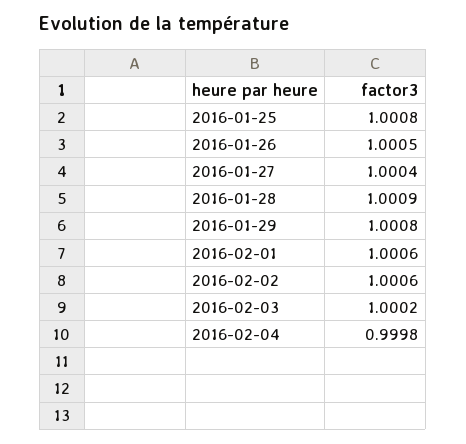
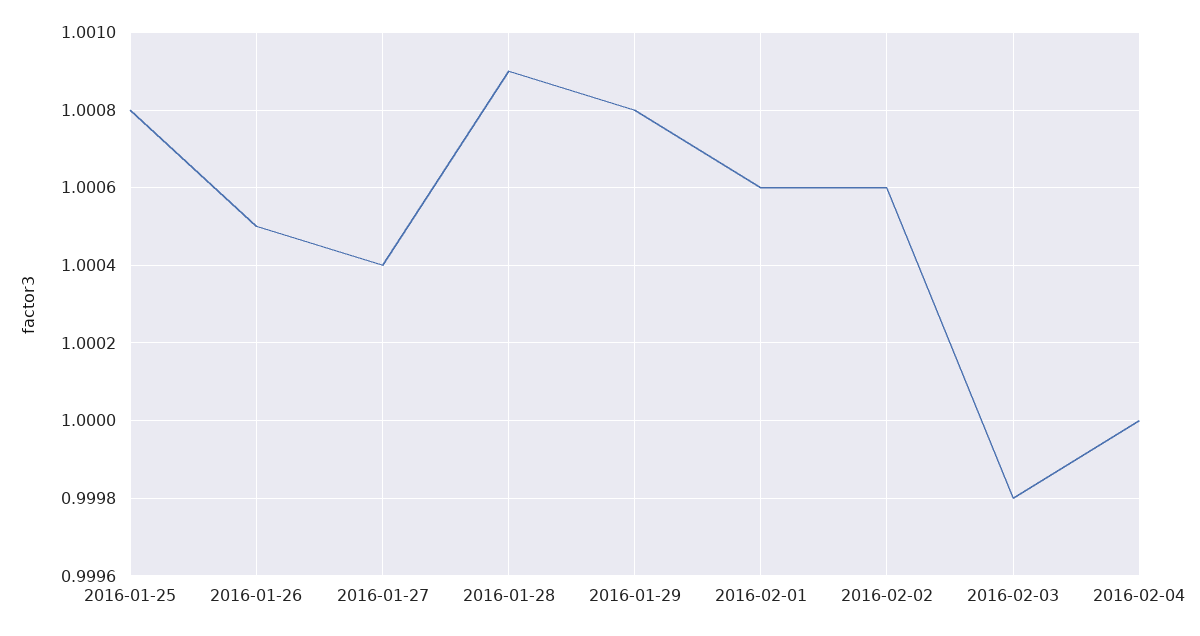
  {
    "2016-01-25": 1.0008,
    "2016-01-26": 1.0005,
    "2016-01-27": 1.0004,
    "2016-01-28": 1.0009,
    "2016-01-29": 1.0008,
    "2016-02-01": 1.0006,
    "2016-02-02": 1.0006,
-   "2016-02-03": 1.0002,
+   "2016-02-03": 0.9998,
-   "2016-02-04": 0.9998
+   "2016-02-04": 1
  }

